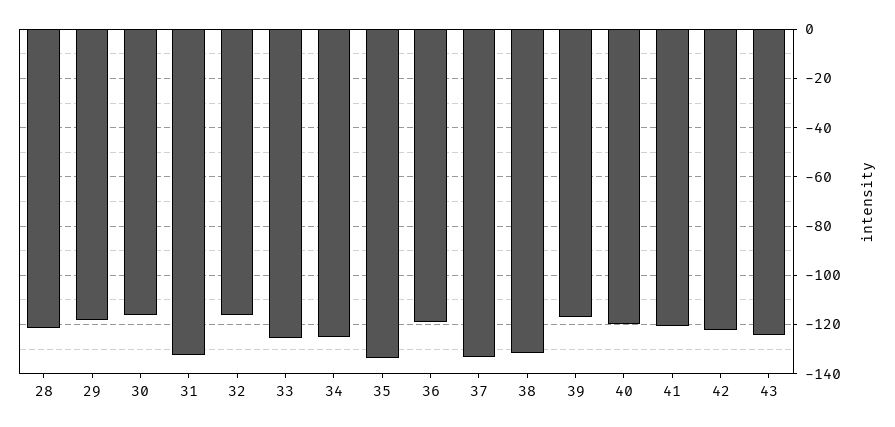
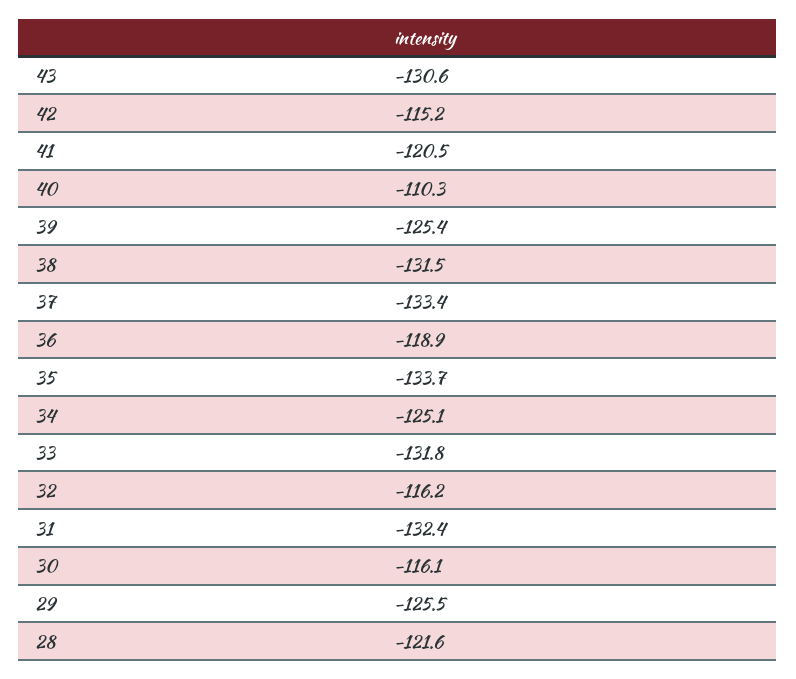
  {
    "28": -121.6,
-   "29": -117.5,
+   "29": -125.5,
    "30": -116.1,
    "31": -132.4,
    "32": -116.2,
-   "33": -125,
+   "33": -131.8,
    "34": -125.1,
    "35": -133.7,
    "36": -118.9,
    "37": -133.4,
    "38": -131.5,
-   "39": -117.5,
+   "39": -125.4,
-   "40": -120,
+   "40": -110.3,
    "41": -120.5,
-   "42": -122.5,
+   "42": -115.2,
-   "43": -125
+   "43": -130.6
  }

